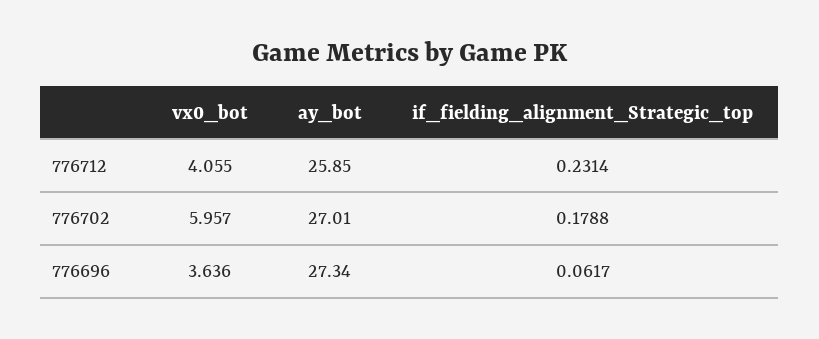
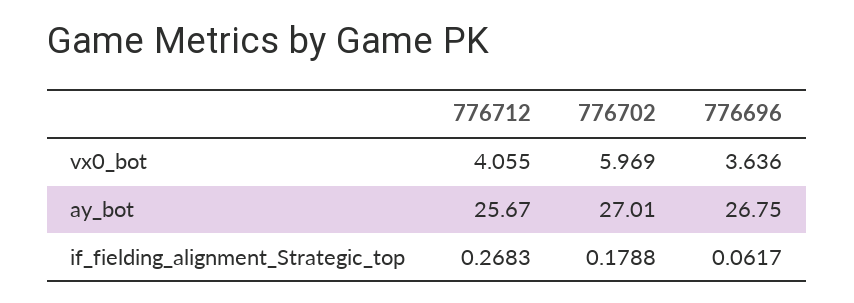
  {
    "vx0_bot": {
      "776712": 4.055,
-     "776702": 5.957,
+     "776702": 5.969,
      "776696": 3.636
    },
    "ay_bot": {
-     "776712": 25.85,
+     "776712": 25.67,
      "776702": 27.01,
-     "776696": 27.34
+     "776696": 26.75
    },
    "if_fielding_alignment_Strategic_top": {
-     "776712": 0.2314,
+     "776712": 0.2683,
      "776702": 0.1788,
      "776696": 0.0617
    }
  }

